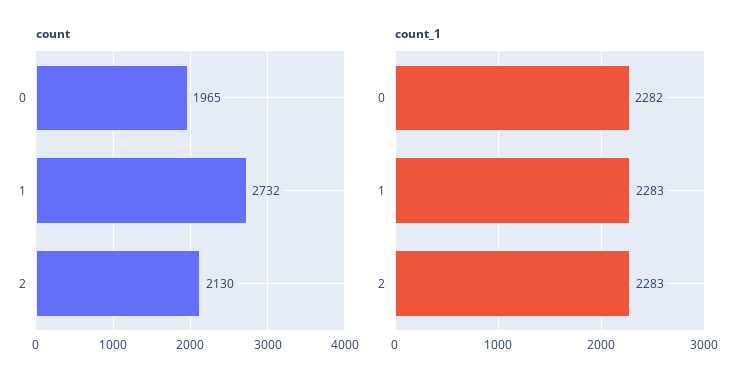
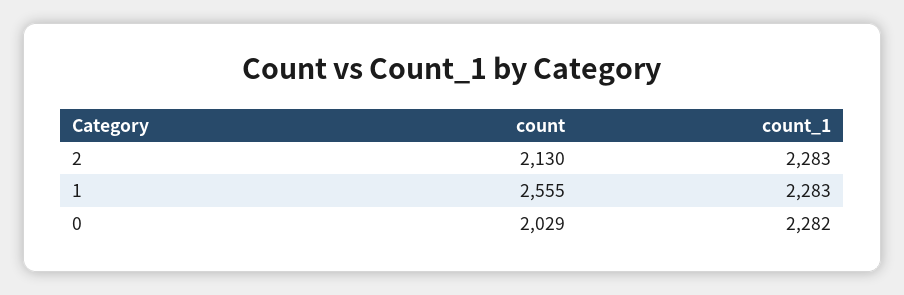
  {
    "count": {
-     "0": 1965,
+     "0": 2029,
-     "1": 2732,
+     "1": 2555,
      "2": 2130
    },
    "count_1": {
      "0": 2282,
      "1": 2283,
      "2": 2283
    }
  }

